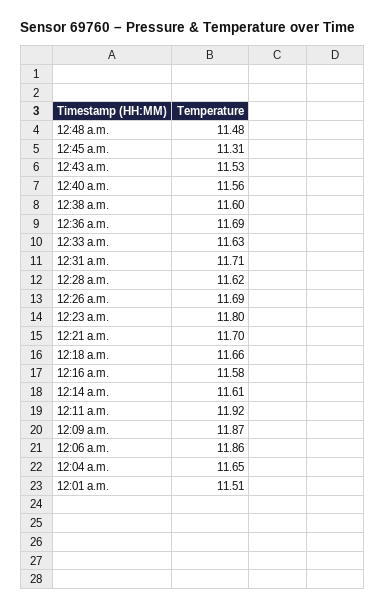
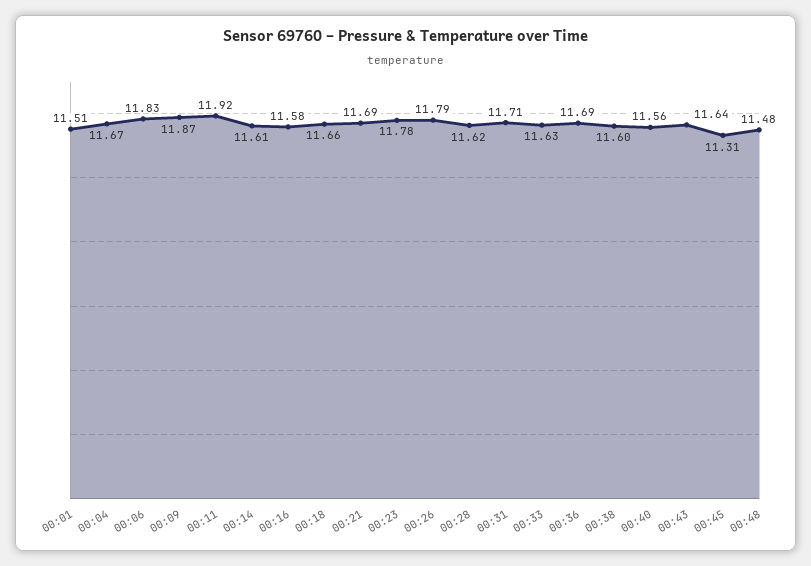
  {
    "12:48 a.m.": 11.48,
    "12:45 a.m.": 11.31,
-   "12:43 a.m.": 11.53,
+   "12:43 a.m.": 11.64,
    "12:40 a.m.": 11.56,
    "12:38 a.m.": 11.6,
    "12:36 a.m.": 11.69,
    "12:33 a.m.": 11.63,
    "12:31 a.m.": 11.71,
    "12:28 a.m.": 11.62,
-   "12:26 a.m.": 11.69,
+   "12:26 a.m.": 11.79,
-   "12:23 a.m.": 11.8,
+   "12:23 a.m.": 11.78,
-   "12:21 a.m.": 11.7,
+   "12:21 a.m.": 11.69,
    "12:18 a.m.": 11.66,
    "12:16 a.m.": 11.58,
    "12:14 a.m.": 11.61,
    "12:11 a.m.": 11.92,
    "12:09 a.m.": 11.87,
-   "12:06 a.m.": 11.86,
+   "12:06 a.m.": 11.83,
-   "12:04 a.m.": 11.65,
+   "12:04 a.m.": 11.67,
    "12:01 a.m.": 11.51
  }

